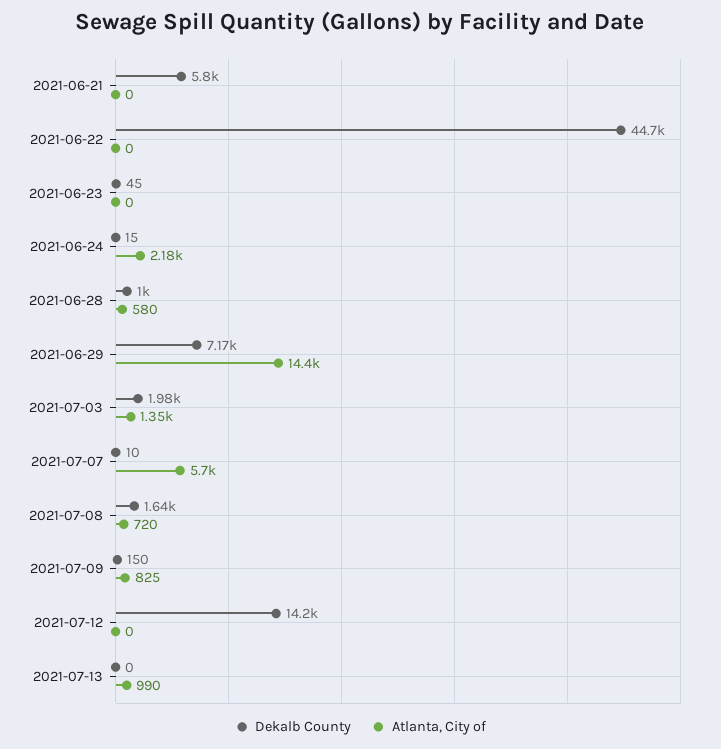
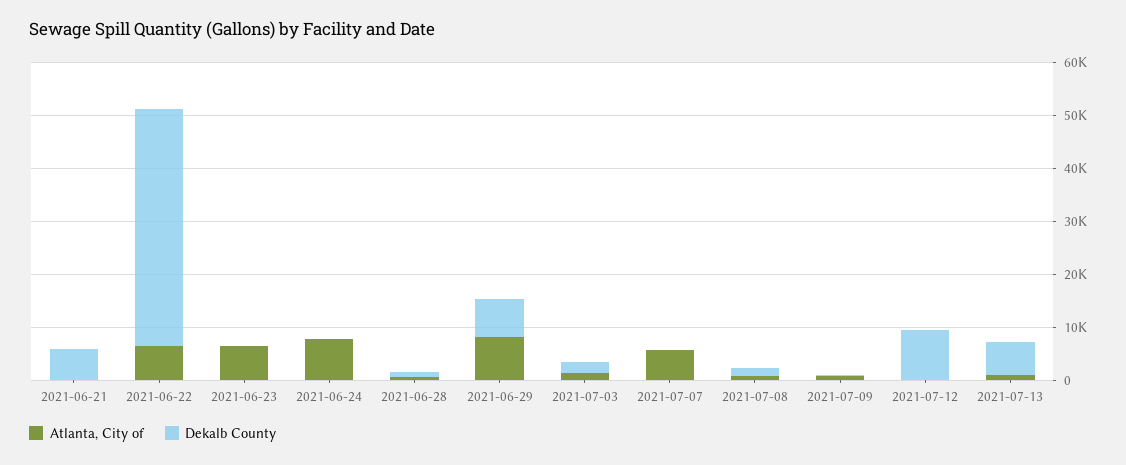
  {
    "Dekalb County": {
      "2021-06-21": 5800,
      "2021-06-22": 44700,
      "2021-06-23": 45,
      "2021-06-24": 15,
      "2021-06-28": 1000,
      "2021-06-29": 7170,
      "2021-07-03": 1980,
      "2021-07-07": 10,
      "2021-07-08": 1640,
      "2021-07-09": 150,
-     "2021-07-12": 14200,
+     "2021-07-12": 10000,
-     "2021-07-13": 0
+     "2021-07-13": 6000
    },
    "Atlanta, City of": {
      "2021-06-21": 0,
-     "2021-06-22": 0,
+     "2021-06-22": 6000,
-     "2021-06-23": 0,
+     "2021-06-23": 6000,
-     "2021-06-24": 2180,
+     "2021-06-24": 8000,
      "2021-06-28": 580,
-     "2021-06-29": 14400,
+     "2021-06-29": 8000,
      "2021-07-03": 1350,
      "2021-07-07": 5700,
      "2021-07-08": 720,
      "2021-07-09": 825,
      "2021-07-12": 0,
      "2021-07-13": 990
    }
  }

